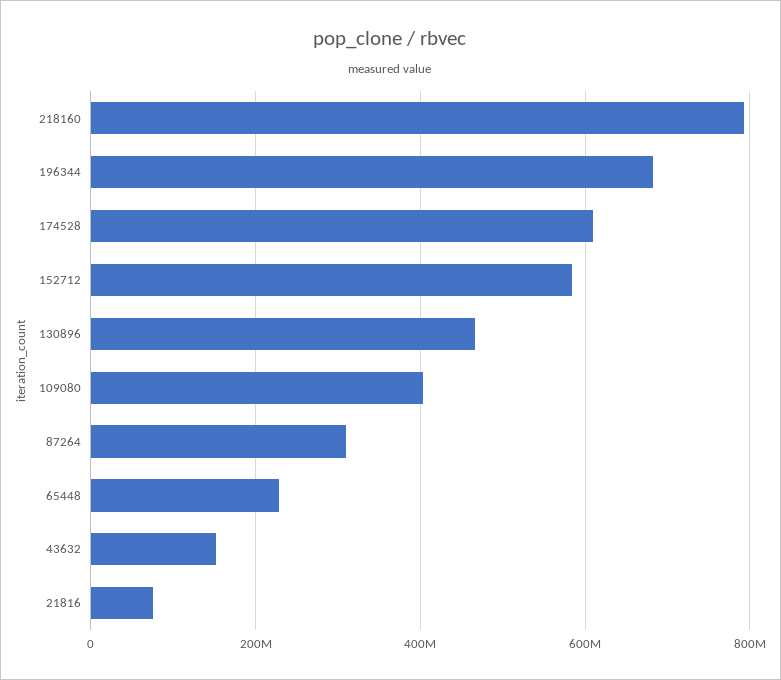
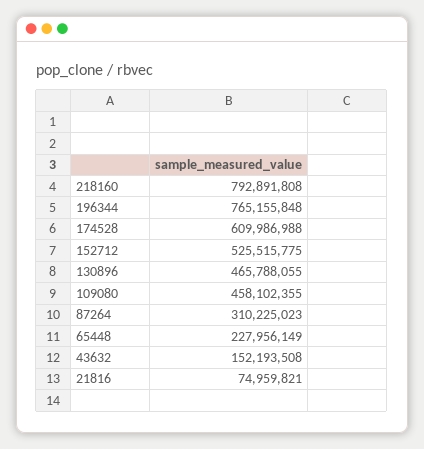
  {
    "218160": 792891808,
-   "196344": 680000000,
+   "196344": 765155848,
    "174528": 609986988,
-   "152712": 580000000,
+   "152712": 525515775,
    "130896": 465788055,
-   "109080": 400000000,
+   "109080": 458102355,
    "87264": 310225023,
    "65448": 227956149,
    "43632": 152193508,
    "21816": 74959821
  }

